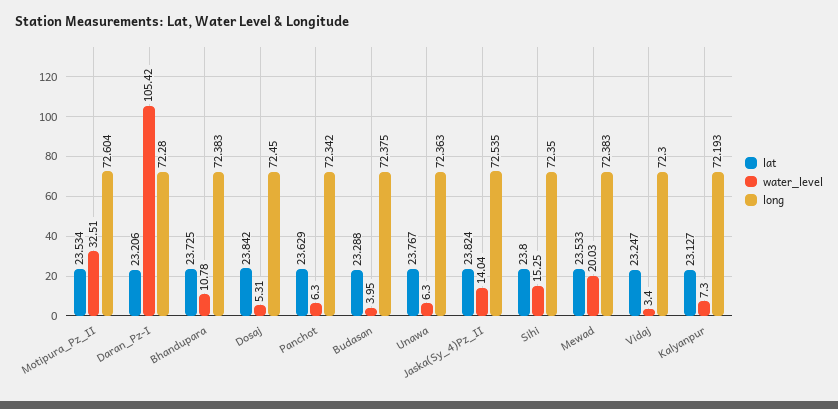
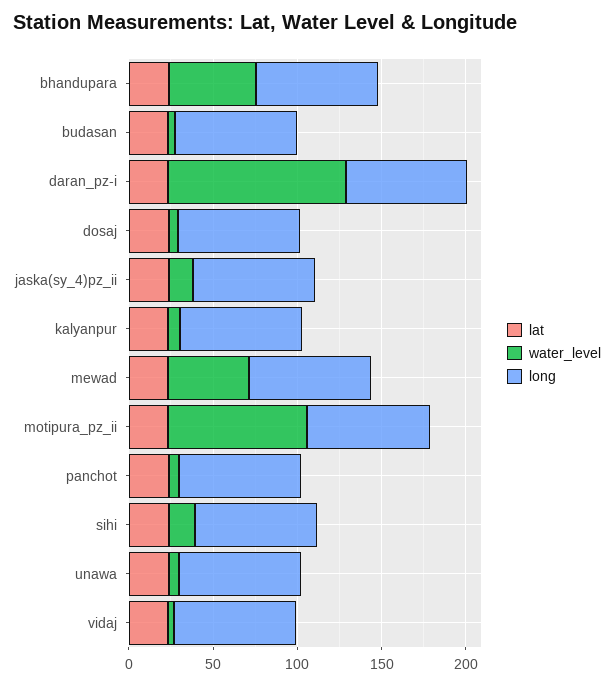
  {
    "lat": {
      "Motipura_Pz_II": 23.534,
      "Daran_Pz-I": 23.206,
      "Bhandupara": 23.725,
      "Dosaj": 23.842,
      "Panchot": 23.629,
      "Budasan": 23.288,
      "Unawa": 23.767,
      "Jaska(Sy_4)Pz_II": 23.824,
      "Sihi": 23.8,
      "Mewad": 23.533,
      "Vidaj": 23.247,
      "Kalyanpur": 23.127
    },
    "water_level": {
-     "Motipura_Pz_II": 32.51,
+     "Motipura_Pz_II": 80,
      "Daran_Pz-I": 105.42,
-     "Bhandupara": 10.78,
+     "Bhandupara": 50,
      "Dosaj": 5.31,
      "Panchot": 6.3,
      "Budasan": 3.95,
      "Unawa": 6.3,
      "Jaska(Sy_4)Pz_II": 14.04,
      "Sihi": 15.25,
-     "Mewad": 20.03,
+     "Mewad": 50,
      "Vidaj": 3.4,
      "Kalyanpur": 7.3
    },
    "long": {
      "Motipura_Pz_II": 72.604,
      "Daran_Pz-I": 72.28,
      "Bhandupara": 72.383,
      "Dosaj": 72.45,
      "Panchot": 72.342,
      "Budasan": 72.375,
      "Unawa": 72.363,
      "Jaska(Sy_4)Pz_II": 72.535,
      "Sihi": 72.35,
      "Mewad": 72.383,
      "Vidaj": 72.3,
      "Kalyanpur": 72.193
    }
  }

